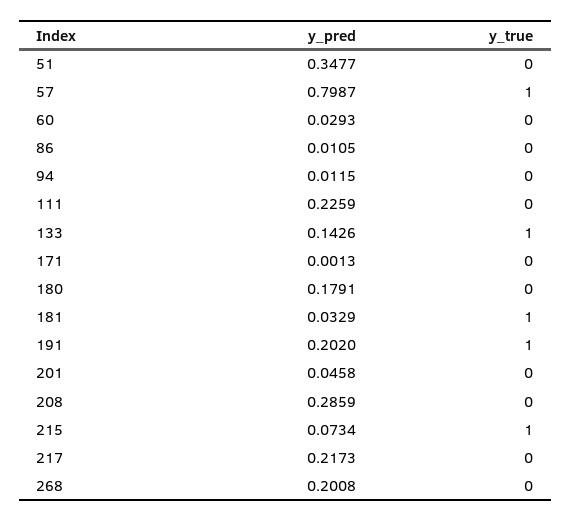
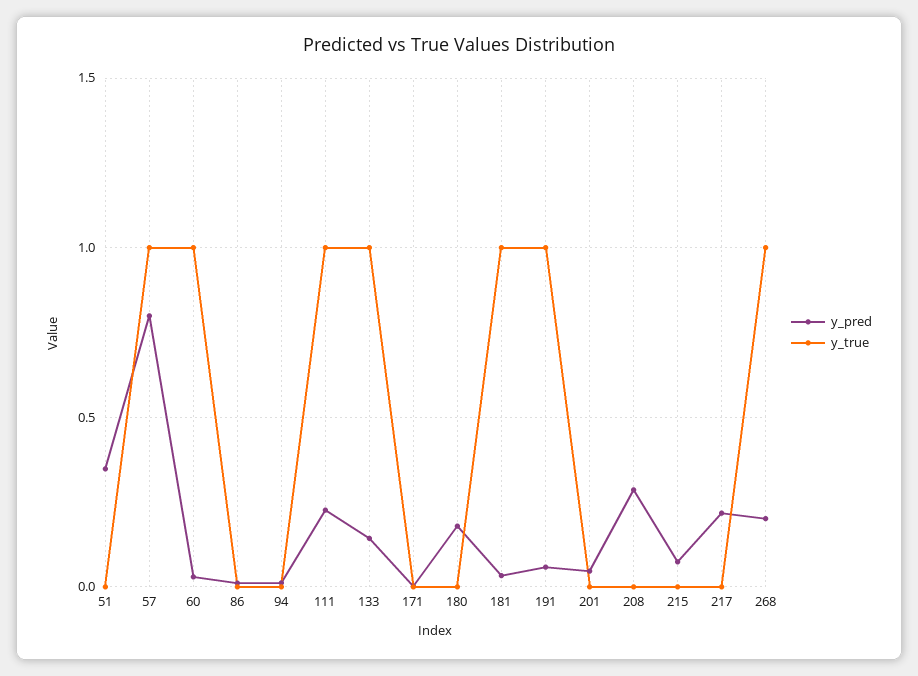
  {
    "y_pred": {
      "51": 0.3477,
      "57": 0.7987,
      "60": 0.0293,
      "86": 0.0105,
      "94": 0.0115,
      "111": 0.2259,
      "133": 0.1426,
      "171": 0.0013,
      "180": 0.1791,
      "181": 0.0329,
-     "191": 0.202,
+     "191": 0.05,
      "201": 0.0458,
      "208": 0.2859,
      "215": 0.0734,
      "217": 0.2173,
      "268": 0.2008
    },
    "y_true": {
      "51": 0,
      "57": 1,
-     "60": 0,
+     "60": 1,
      "86": 0,
      "94": 0,
-     "111": 0,
+     "111": 1,
      "133": 1,
      "171": 0,
      "180": 0,
      "181": 1,
      "191": 1,
      "201": 0,
      "208": 0,
-     "215": 1,
+     "215": 0,
      "217": 0,
-     "268": 0
+     "268": 1
    }
  }

